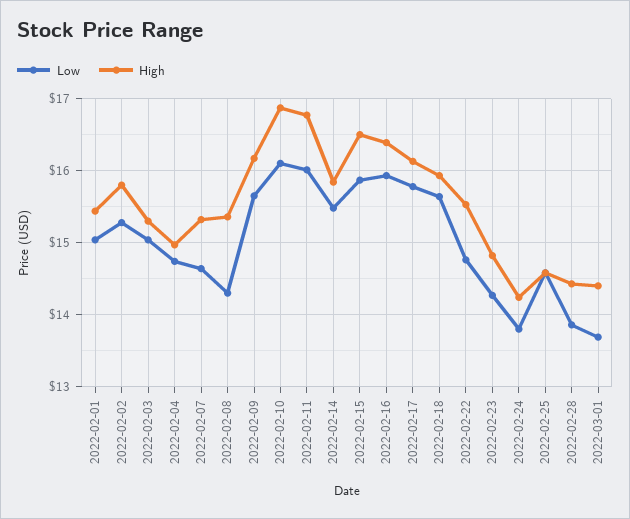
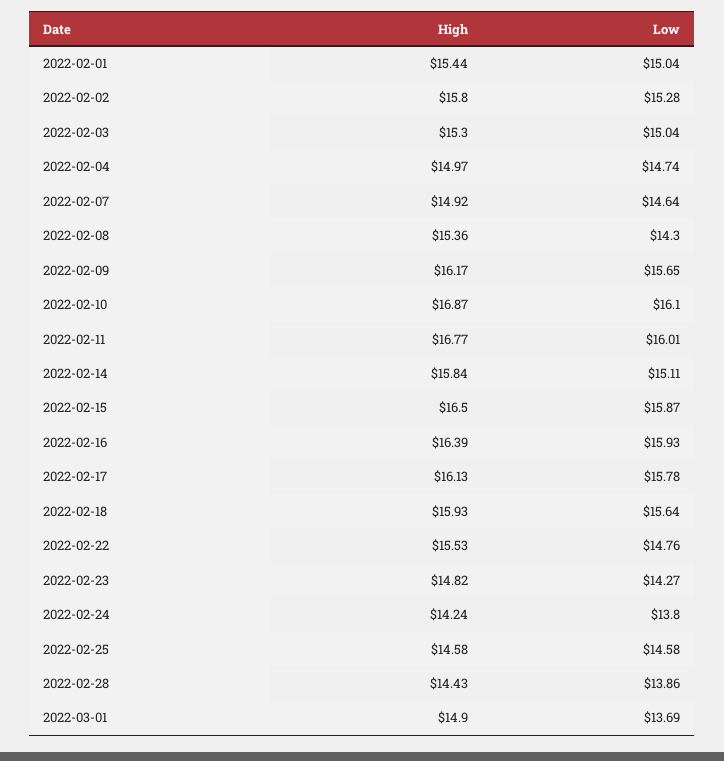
  {
    "Low": {
      "2022-02-01": 15.04,
      "2022-02-02": 15.28,
      "2022-02-03": 15.04,
      "2022-02-04": 14.74,
      "2022-02-07": 14.64,
      "2022-02-08": 14.3,
      "2022-02-09": 15.65,
      "2022-02-10": 16.1,
      "2022-02-11": 16.01,
-     "2022-02-14": 15.5,
+     "2022-02-14": 15.11,
      "2022-02-15": 15.87,
      "2022-02-16": 15.93,
      "2022-02-17": 15.78,
      "2022-02-18": 15.64,
      "2022-02-22": 14.76,
      "2022-02-23": 14.27,
      "2022-02-24": 13.8,
      "2022-02-25": 14.58,
      "2022-02-28": 13.86,
      "2022-03-01": 13.69
    },
    "High": {
      "2022-02-01": 15.44,
      "2022-02-02": 15.8,
      "2022-02-03": 15.3,
      "2022-02-04": 14.97,
-     "2022-02-07": 15.3,
+     "2022-02-07": 14.92,
      "2022-02-08": 15.36,
      "2022-02-09": 16.17,
      "2022-02-10": 16.87,
      "2022-02-11": 16.77,
      "2022-02-14": 15.84,
      "2022-02-15": 16.5,
      "2022-02-16": 16.39,
      "2022-02-17": 16.13,
      "2022-02-18": 15.93,
      "2022-02-22": 15.53,
      "2022-02-23": 14.82,
      "2022-02-24": 14.24,
      "2022-02-25": 14.58,
      "2022-02-28": 14.43,
-     "2022-03-01": 14.4
+     "2022-03-01": 14.9
    }
  }

